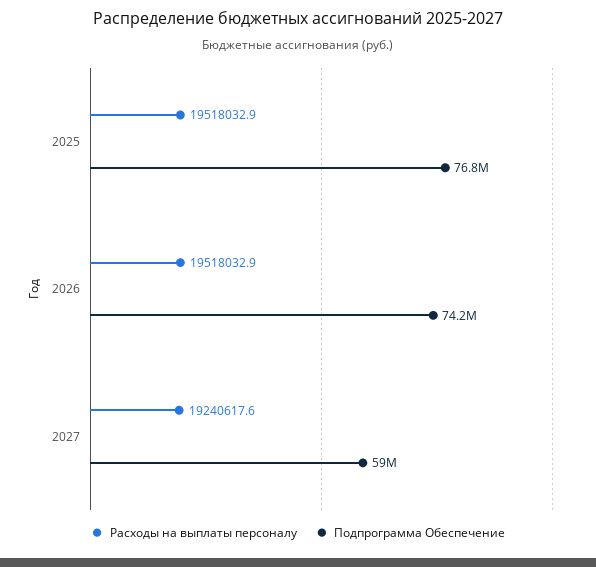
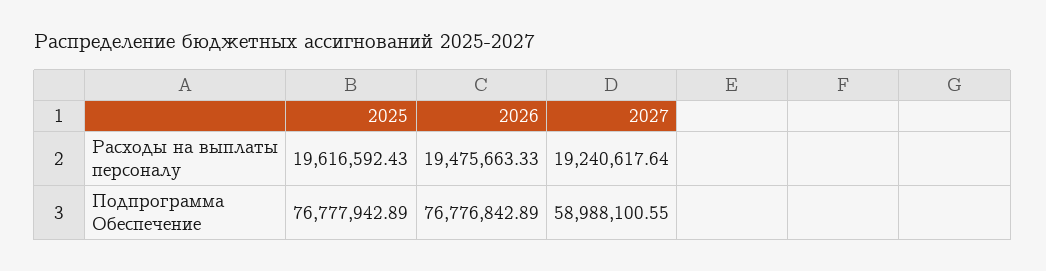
  {
    "Расходы на выплаты персоналу": {
-     "2025": 19518032.9,
+     "2025": 19616592.43,
-     "2026": 19518032.9,
+     "2026": 19475663.33,
      "2027": 19240617.64
    },
    "Подпрограмма Обеспечение": {
      "2025": 76777942.89,
-     "2026": 74200000,
+     "2026": 76776842.89,
      "2027": 58988100.55
    }
  }

